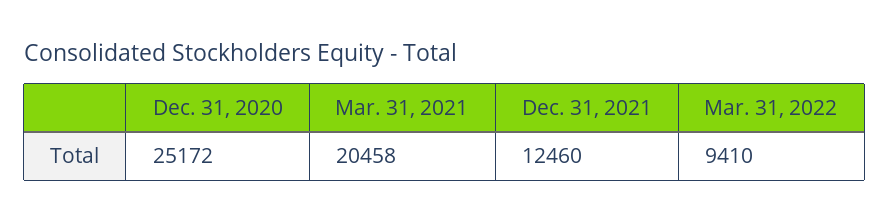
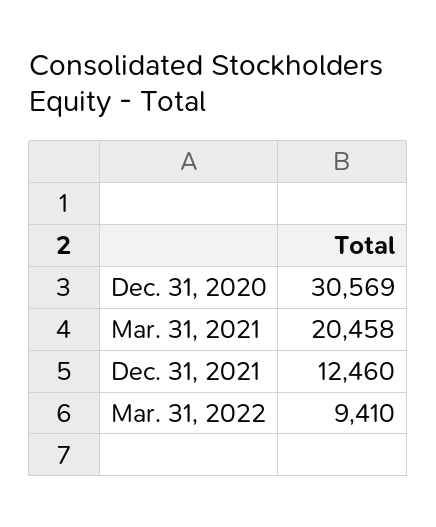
  {
-   "Dec. 31, 2020": 25172,
+   "Dec. 31, 2020": 30569,
    "Mar. 31, 2021": 20458,
    "Dec. 31, 2021": 12460,
    "Mar. 31, 2022": 9410
  }

